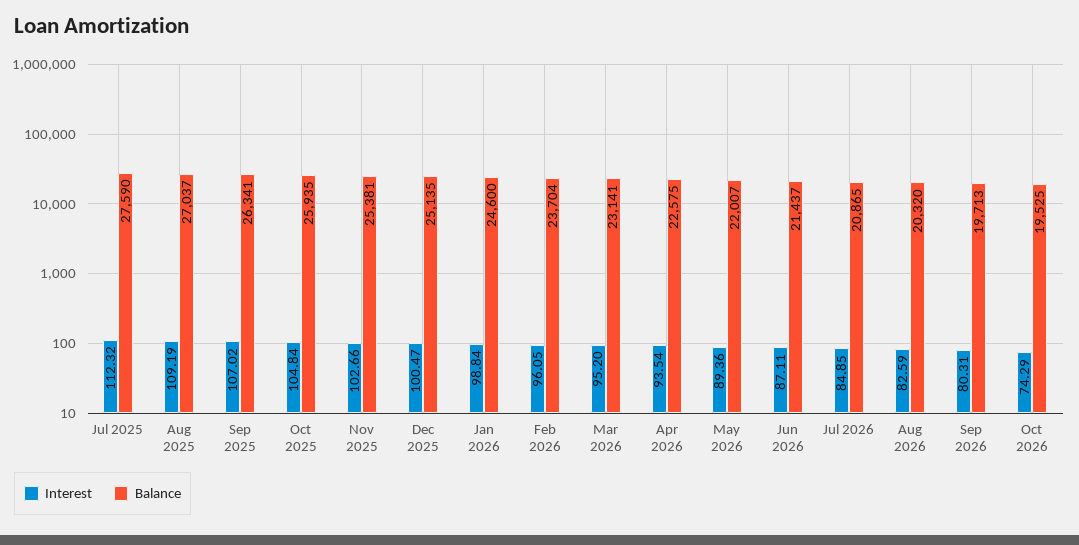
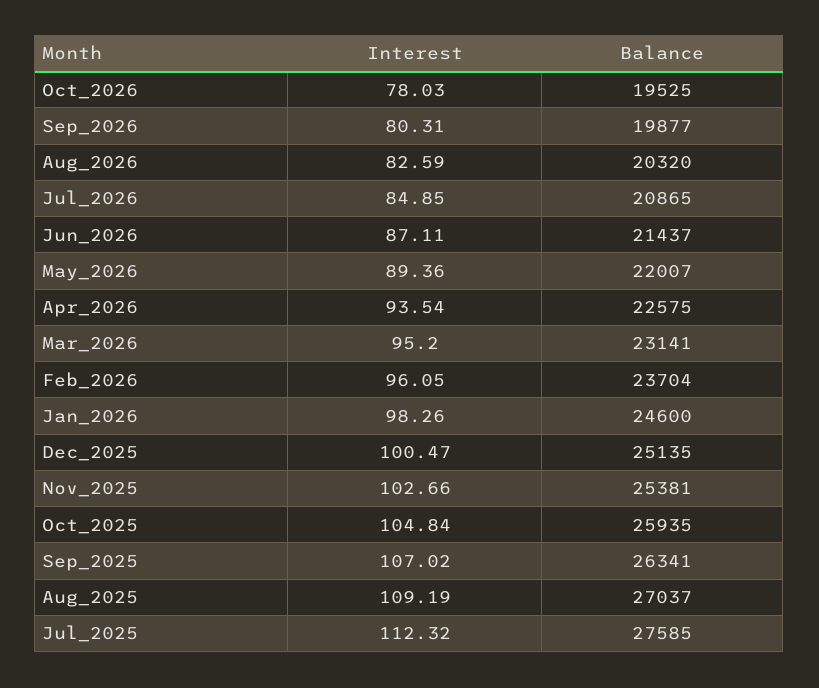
  {
    "Interest": {
      "Jul 2025": 112.32,
      "Aug 2025": 109.19,
      "Sep 2025": 107.02,
      "Oct 2025": 104.84,
      "Nov 2025": 102.66,
      "Dec 2025": 100.47,
-     "Jan 2026": 98.84,
+     "Jan 2026": 98.26,
      "Feb 2026": 96.05,
      "Mar 2026": 95.2,
      "Apr 2026": 93.54,
      "May 2026": 89.36,
      "Jun 2026": 87.11,
      "Jul 2026": 84.85,
      "Aug 2026": 82.59,
      "Sep 2026": 80.31,
-     "Oct 2026": 74.29
+     "Oct 2026": 78.03
    },
    "Balance": {
-     "Jul 2025": 27590,
+     "Jul 2025": 27585,
      "Aug 2025": 27037,
      "Sep 2025": 26341,
      "Oct 2025": 25935,
      "Nov 2025": 25381,
      "Dec 2025": 25135,
      "Jan 2026": 24600,
      "Feb 2026": 23704,
      "Mar 2026": 23141,
      "Apr 2026": 22575,
      "May 2026": 22007,
      "Jun 2026": 21437,
      "Jul 2026": 20865,
      "Aug 2026": 20320,
-     "Sep 2026": 19713,
+     "Sep 2026": 19877,
      "Oct 2026": 19525
    }
  }

